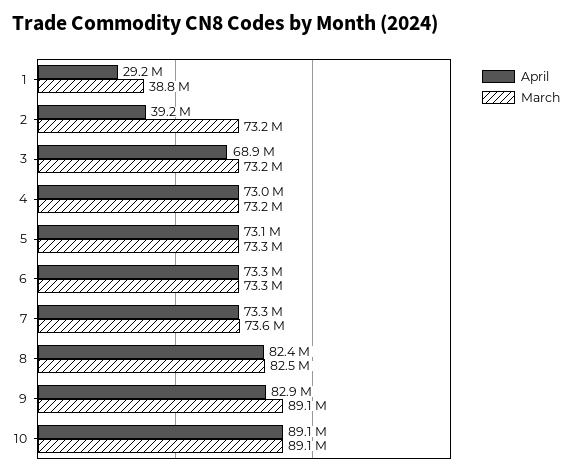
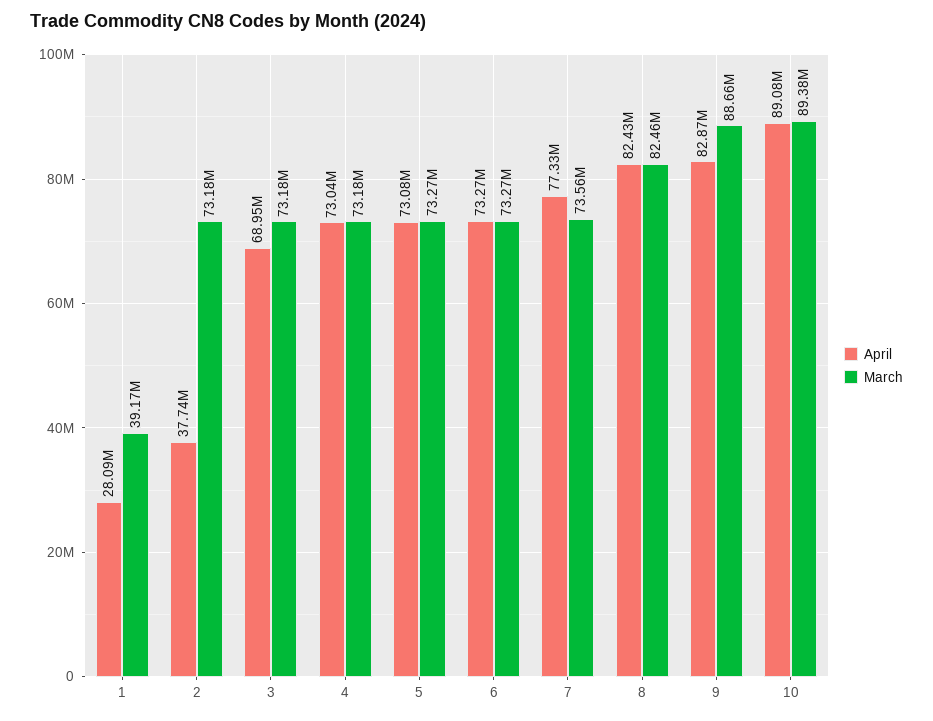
  {
    "April": {
-     "1": 29200000,
+     "1": 28090000,
-     "2": 39200000,
+     "2": 37740000,
      "3": 68950000,
      "4": 73040000,
      "5": 73080000,
      "6": 73270000,
-     "7": 73300000,
+     "7": 77330000,
      "8": 82430000,
      "9": 82870000,
      "10": 89080000
    },
    "March": {
-     "1": 38800000,
+     "1": 39170000,
      "2": 73180000,
      "3": 73180000,
      "4": 73180000,
      "5": 73270000,
      "6": 73270000,
      "7": 73560000,
      "8": 82460000,
-     "9": 89100000,
+     "9": 88660000,
-     "10": 89100000
+     "10": 89380000
    }
  }

